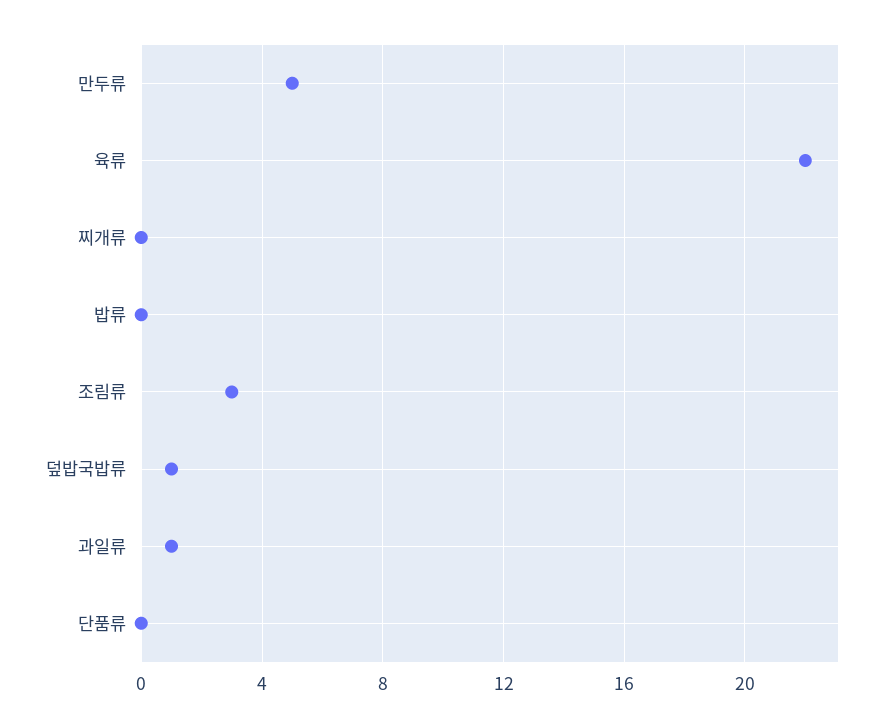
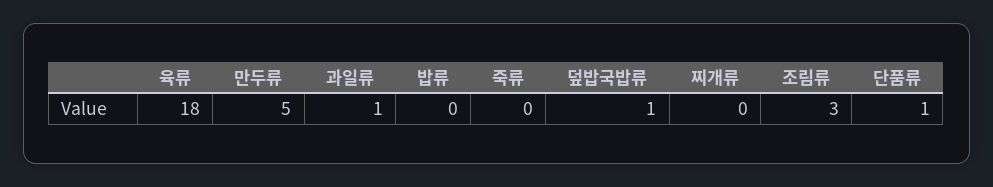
  {
    "만두류": 5,
-   "육류": 22,
+   "육류": 18,
    "찌개류": 0,
    "밥류": 0,
    "조림류": 3,
    "덮밥국밥류": 1,
    "과일류": 1,
-   "단품류": 0
+   "단품류": 1,
+   "죽류": 0
  }

